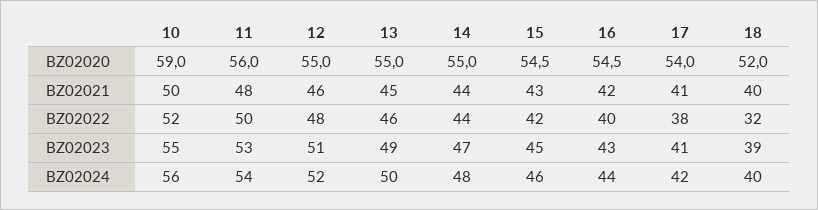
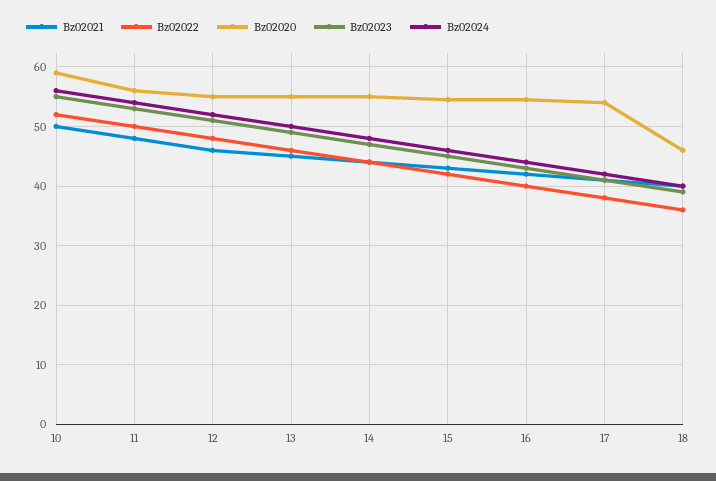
  {
    "BZ02020": {
      "10": 59,
      "11": 56,
      "12": 55,
      "13": 55,
      "14": 55,
      "15": 54.5,
      "16": 54.5,
      "17": 54,
-     "18": 52
+     "18": 46
    },
    "BZ02021": {
      "10": 50,
      "11": 48,
      "12": 46,
      "13": 45,
      "14": 44,
      "15": 43,
      "16": 42,
      "17": 41,
      "18": 40
    },
    "BZ02022": {
      "10": 52,
      "11": 50,
      "12": 48,
      "13": 46,
      "14": 44,
      "15": 42,
      "16": 40,
      "17": 38,
-     "18": 32
+     "18": 36
    },
    "BZ02023": {
      "10": 55,
      "11": 53,
      "12": 51,
      "13": 49,
      "14": 47,
      "15": 45,
      "16": 43,
      "17": 41,
      "18": 39
    },
    "BZ02024": {
      "10": 56,
      "11": 54,
      "12": 52,
      "13": 50,
      "14": 48,
      "15": 46,
      "16": 44,
      "17": 42,
      "18": 40
    }
  }

